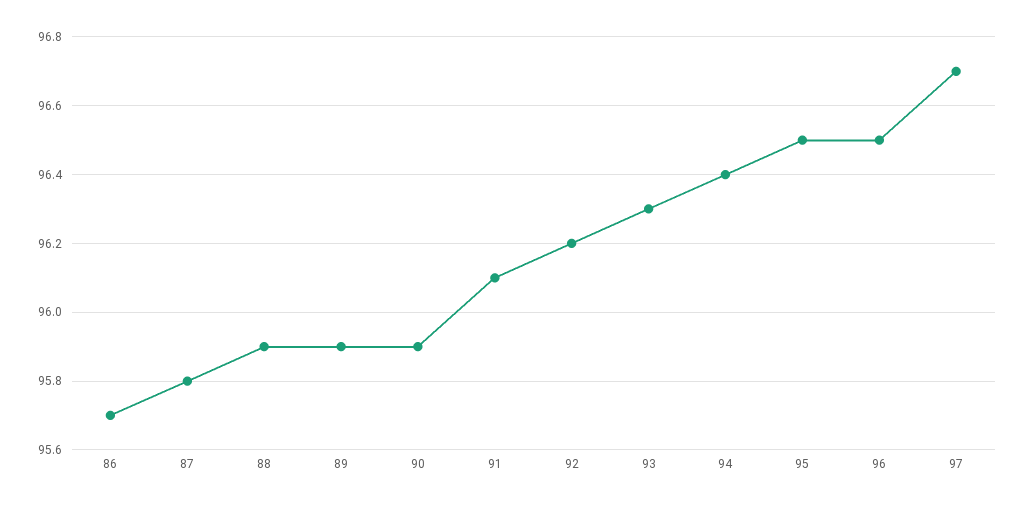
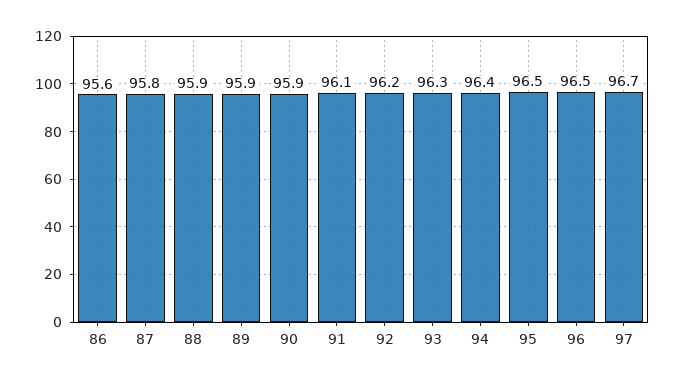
  {
-   "86": 95.7,
+   "86": 95.6,
    "87": 95.8,
    "88": 95.9,
    "89": 95.9,
    "90": 95.9,
    "91": 96.1,
    "92": 96.2,
    "93": 96.3,
    "94": 96.4,
    "95": 96.5,
    "96": 96.5,
    "97": 96.7
  }

